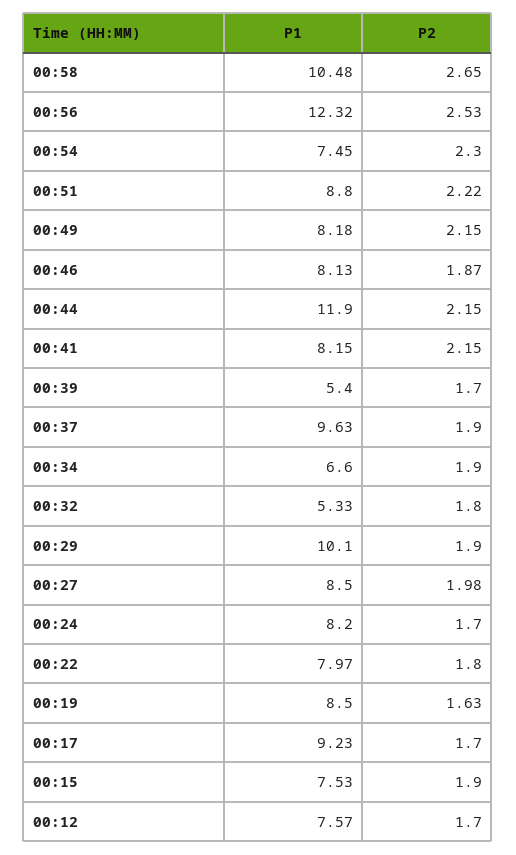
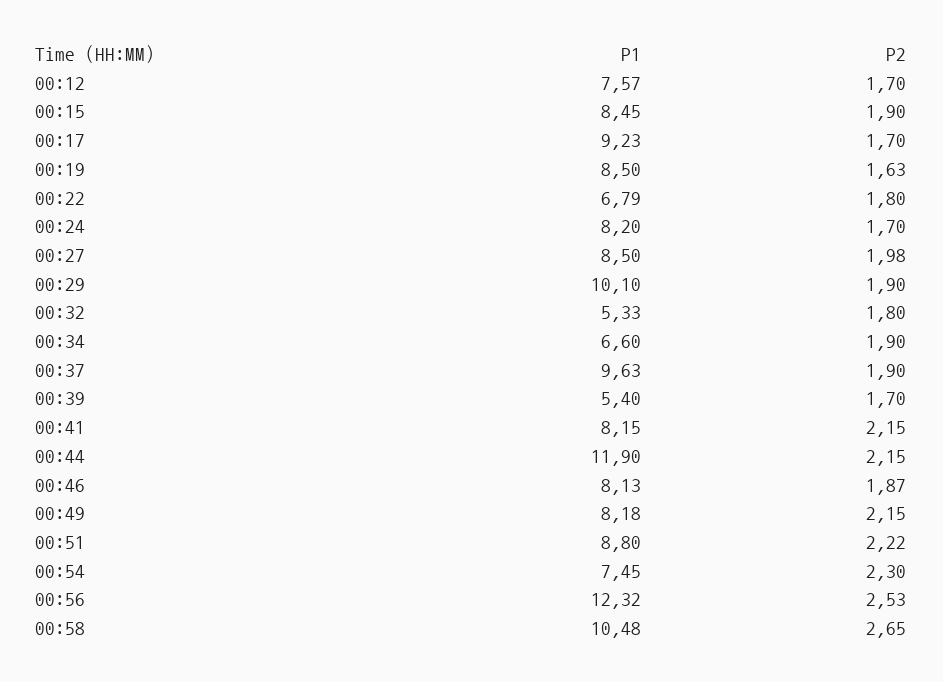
  {
    "P1": {
      "00:58": 10.48,
      "00:56": 12.32,
      "00:54": 7.45,
      "00:51": 8.8,
      "00:49": 8.18,
      "00:46": 8.13,
      "00:44": 11.9,
      "00:41": 8.15,
      "00:39": 5.4,
      "00:37": 9.63,
      "00:34": 6.6,
      "00:32": 5.33,
      "00:29": 10.1,
      "00:27": 8.5,
      "00:24": 8.2,
-     "00:22": 7.97,
+     "00:22": 6.79,
      "00:19": 8.5,
      "00:17": 9.23,
-     "00:15": 7.53,
+     "00:15": 8.45,
      "00:12": 7.57
    },
    "P2": {
      "00:58": 2.65,
      "00:56": 2.53,
      "00:54": 2.3,
      "00:51": 2.22,
      "00:49": 2.15,
      "00:46": 1.87,
      "00:44": 2.15,
      "00:41": 2.15,
      "00:39": 1.7,
      "00:37": 1.9,
      "00:34": 1.9,
      "00:32": 1.8,
      "00:29": 1.9,
      "00:27": 1.98,
      "00:24": 1.7,
      "00:22": 1.8,
      "00:19": 1.63,
      "00:17": 1.7,
      "00:15": 1.9,
      "00:12": 1.7
    }
  }

